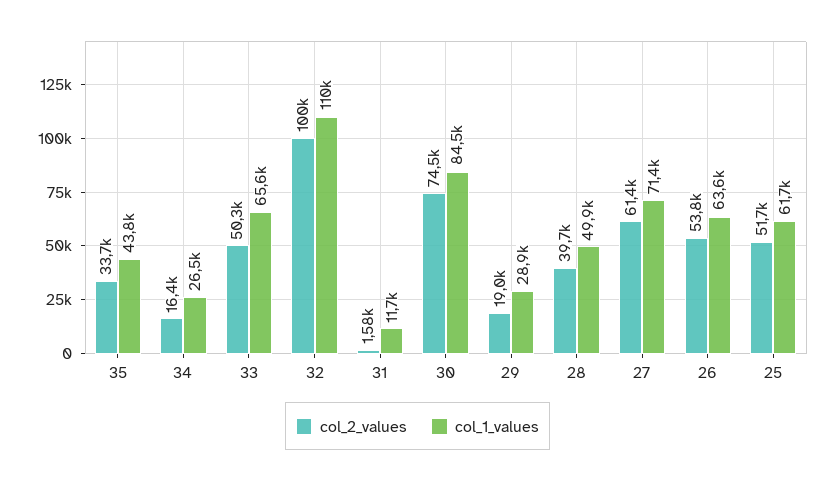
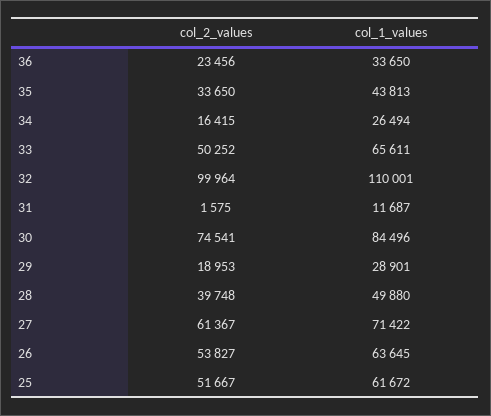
  {
    "col_2_values": {
      "35": 33650,
      "34": 16415,
      "33": 50252,
      "32": 99964,
      "31": 1575,
      "30": 74541,
      "29": 18953,
      "28": 39748,
      "27": 61367,
      "26": 53827,
-     "25": 51667
+     "25": 51667,
+     "36": 23456
    },
    "col_1_values": {
      "35": 43813,
      "34": 26494,
      "33": 65611,
      "32": 110001,
      "31": 11687,
      "30": 84496,
      "29": 28901,
      "28": 49880,
      "27": 71422,
      "26": 63645,
-     "25": 61672
+     "25": 61672,
+     "36": 33650
    }
  }

